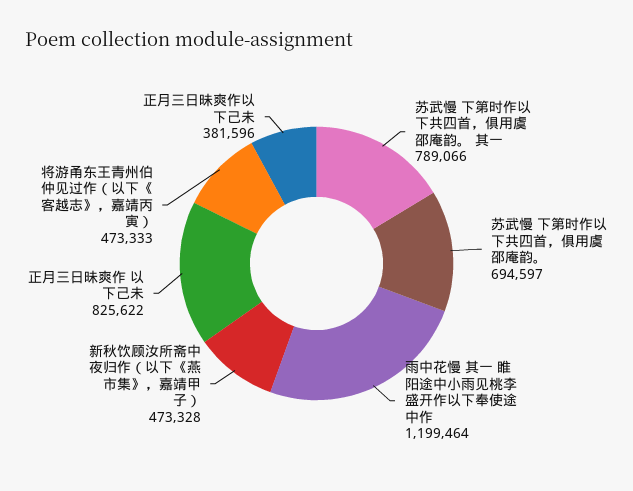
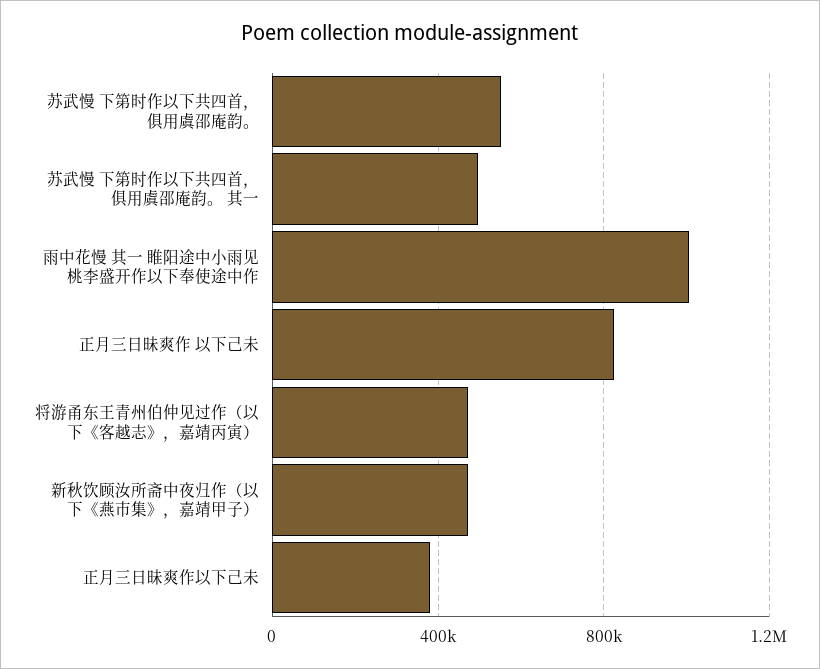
  {
-   "苏武慢 下第时作以下共四首，俱用虞邵庵韵。 其一": 789066,
+   "苏武慢 下第时作以下共四首，俱用虞邵庵韵。 其一": 500000,
-   "苏武慢 下第时作以下共四首，俱用虞邵庵韵。": 694597,
+   "苏武慢 下第时作以下共四首，俱用虞邵庵韵。": 550000,
-   "雨中花慢 其一 睢阳途中小雨见桃李盛开作以下奉使途中作": 1199464,
+   "雨中花慢 其一 睢阳途中小雨见桃李盛开作以下奉使途中作": 1000000,
    "新秋饮顾汝所斋中夜归作（以下《燕市集》，嘉靖甲子）": 473328,
    "正月三日昧爽作 以下己未": 825622,
    "将游甬东王青州伯仲见过作（以下《客越志》，嘉靖丙寅）": 473333,
    "正月三日昧爽作以下己未": 381596
  }

